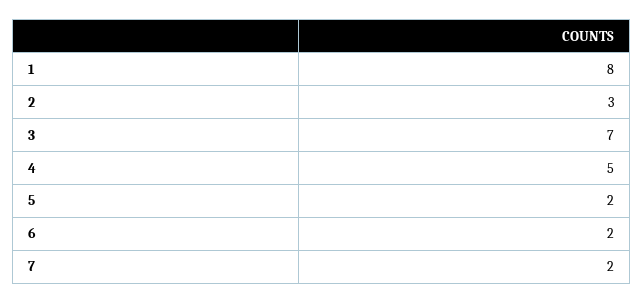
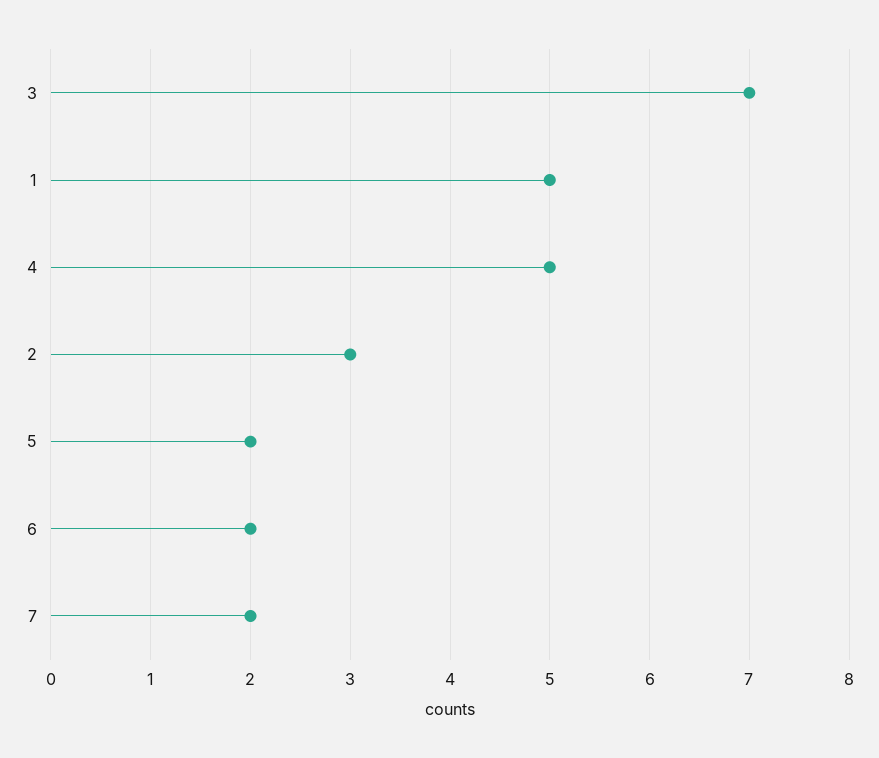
  {
-   "1": 8,
+   "1": 5,
    "2": 3,
    "3": 7,
    "4": 5,
    "5": 2,
    "6": 2,
    "7": 2
  }

